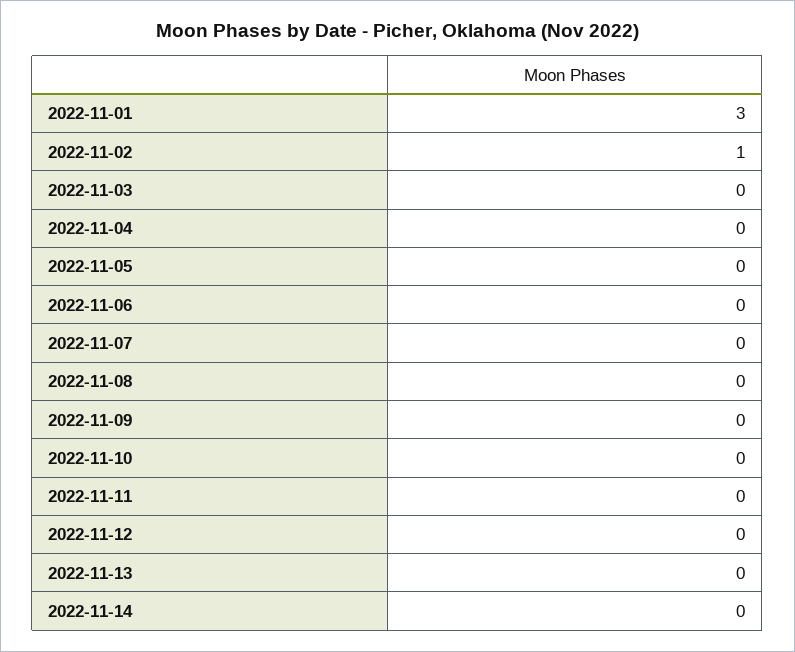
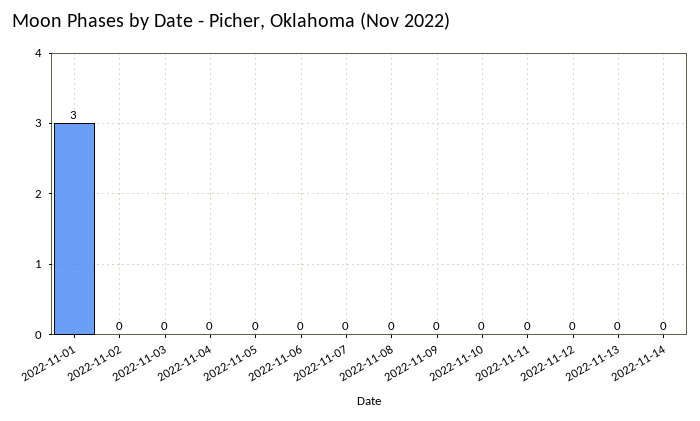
  {
    "2022-11-01": 3,
-   "2022-11-02": 1,
+   "2022-11-02": 0,
    "2022-11-03": 0,
    "2022-11-04": 0,
    "2022-11-05": 0,
    "2022-11-06": 0,
    "2022-11-07": 0,
    "2022-11-08": 0,
    "2022-11-09": 0,
    "2022-11-10": 0,
    "2022-11-11": 0,
    "2022-11-12": 0,
    "2022-11-13": 0,
    "2022-11-14": 0
  }

